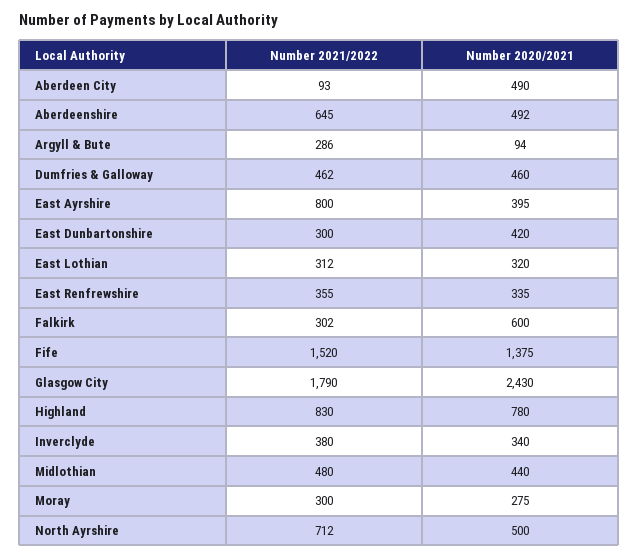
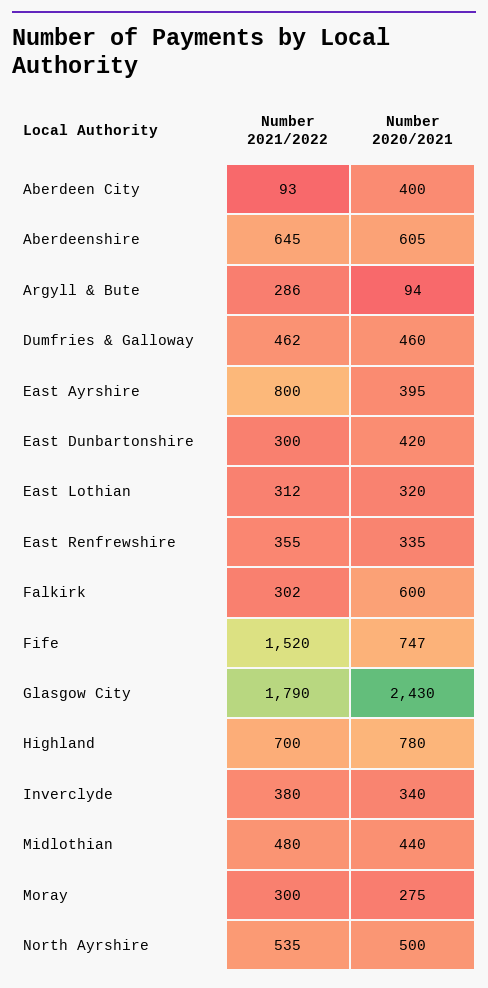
  {
    "Number 2021/2022": {
      "Aberdeen City": 93,
      "Aberdeenshire": 645,
      "Argyll & Bute": 286,
      "Dumfries & Galloway": 462,
      "East Ayrshire": 800,
      "East Dunbartonshire": 300,
      "East Lothian": 312,
      "East Renfrewshire": 355,
      "Falkirk": 302,
      "Fife": 1520,
      "Glasgow City": 1790,
-     "Highland": 830,
+     "Highland": 700,
      "Inverclyde": 380,
      "Midlothian": 480,
      "Moray": 300,
-     "North Ayrshire": 712
+     "North Ayrshire": 535
    },
    "Number 2020/2021": {
-     "Aberdeen City": 490,
+     "Aberdeen City": 400,
-     "Aberdeenshire": 492,
+     "Aberdeenshire": 605,
      "Argyll & Bute": 94,
      "Dumfries & Galloway": 460,
      "East Ayrshire": 395,
      "East Dunbartonshire": 420,
      "East Lothian": 320,
      "East Renfrewshire": 335,
      "Falkirk": 600,
-     "Fife": 1375,
+     "Fife": 747,
      "Glasgow City": 2430,
      "Highland": 780,
      "Inverclyde": 340,
      "Midlothian": 440,
      "Moray": 275,
      "North Ayrshire": 500
    }
  }

